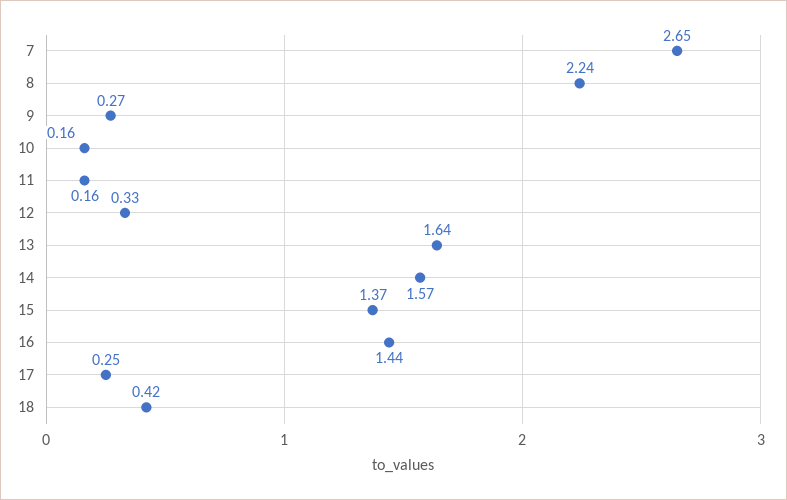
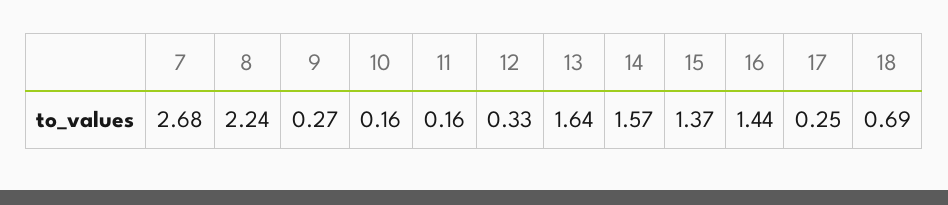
  {
-   "7": 2.65,
+   "7": 2.68,
    "8": 2.24,
    "9": 0.27,
    "10": 0.16,
    "11": 0.16,
    "12": 0.33,
    "13": 1.64,
    "14": 1.57,
    "15": 1.37,
    "16": 1.44,
    "17": 0.25,
-   "18": 0.42
+   "18": 0.69
  }

